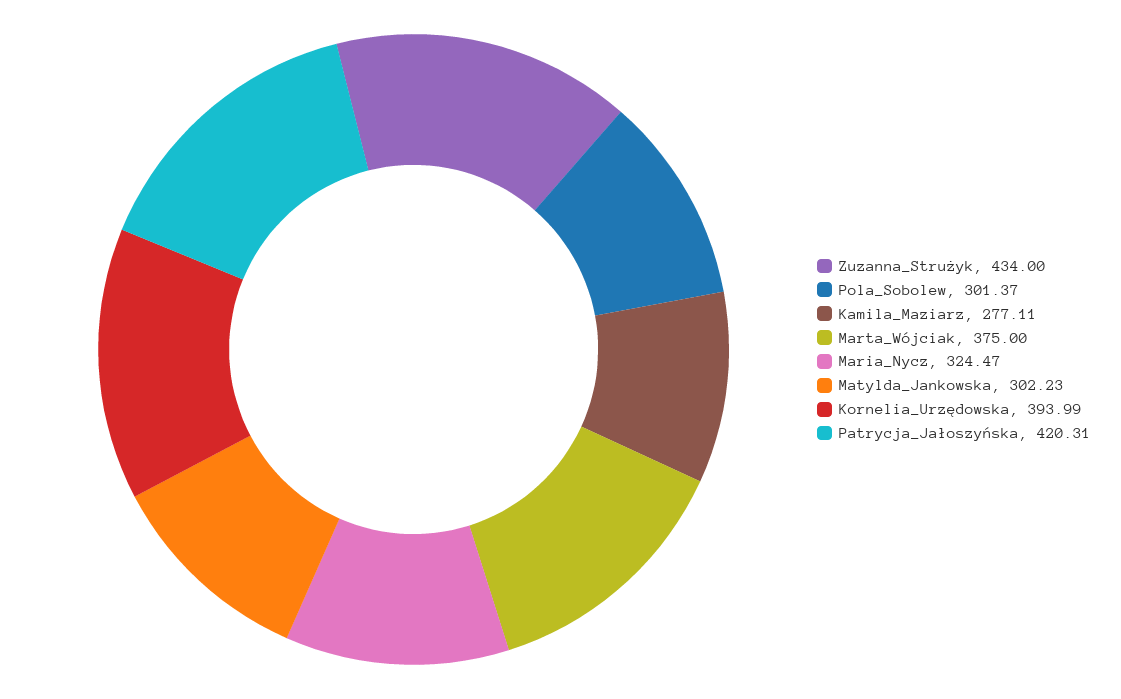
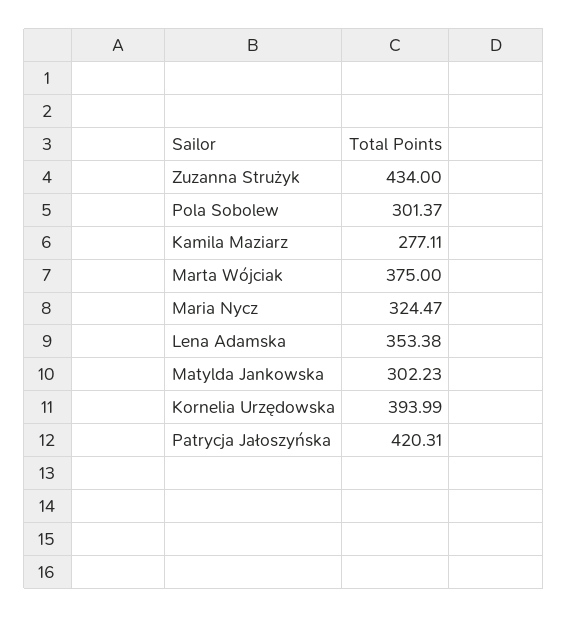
  {
    "Zuzanna_Strużyk": 434,
    "Pola_Sobolew": 301.37,
    "Kamila_Maziarz": 277.11,
    "Marta_Wójciak": 375,
    "Maria_Nycz": 324.47,
    "Matylda_Jankowska": 302.23,
    "Kornelia_Urzędowska": 393.99,
-   "Patrycja_Jałoszyńska": 420.31
+   "Patrycja_Jałoszyńska": 420.31,
+   "Lena Adamska": 353.38
  }

